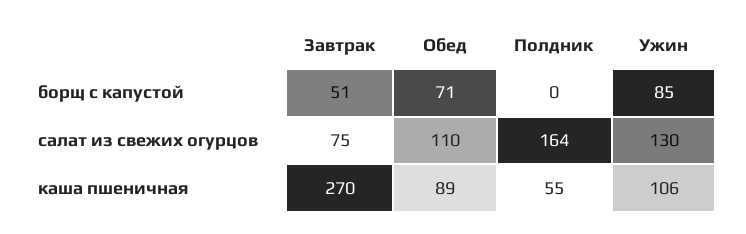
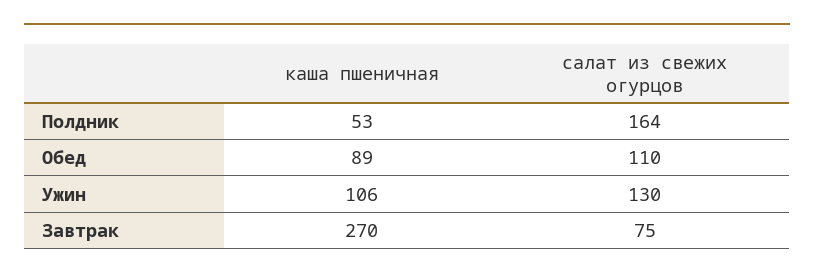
  {
    "Завтрак": {
-     "борщ с капустой": 51,
      "салат из свежих огурцов": 75,
      "каша пшеничная": 270
    },
    "Обед": {
-     "борщ с капустой": 71,
      "салат из свежих огурцов": 110,
      "каша пшеничная": 89
    },
    "Полдник": {
-     "борщ с капустой": 0,
      "салат из свежих огурцов": 164,
-     "каша пшеничная": 55
+     "каша пшеничная": 53
    },
    "Ужин": {
-     "борщ с капустой": 85,
      "салат из свежих огурцов": 130,
      "каша пшеничная": 106
    }
  }

